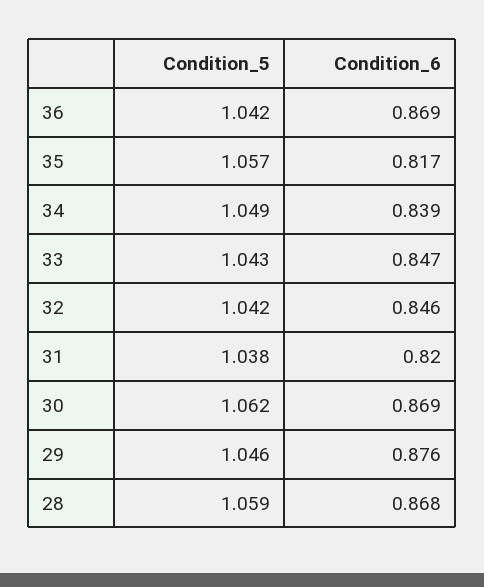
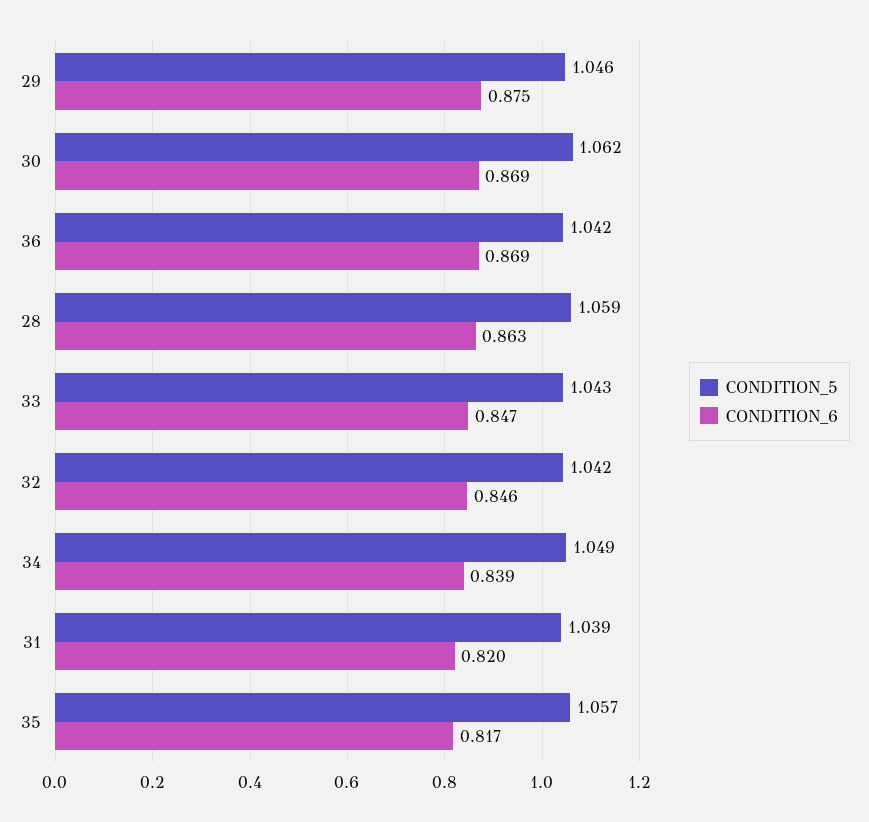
  {
    "Condition_5": {
      "36": 1.042,
      "35": 1.057,
      "34": 1.049,
      "33": 1.043,
      "32": 1.042,
-     "31": 1.038,
+     "31": 1.039,
      "30": 1.062,
      "29": 1.046,
      "28": 1.059
    },
    "Condition_6": {
      "36": 0.869,
      "35": 0.817,
      "34": 0.839,
      "33": 0.847,
      "32": 0.846,
      "31": 0.82,
      "30": 0.869,
-     "29": 0.876,
+     "29": 0.875,
-     "28": 0.868
+     "28": 0.863
    }
  }

